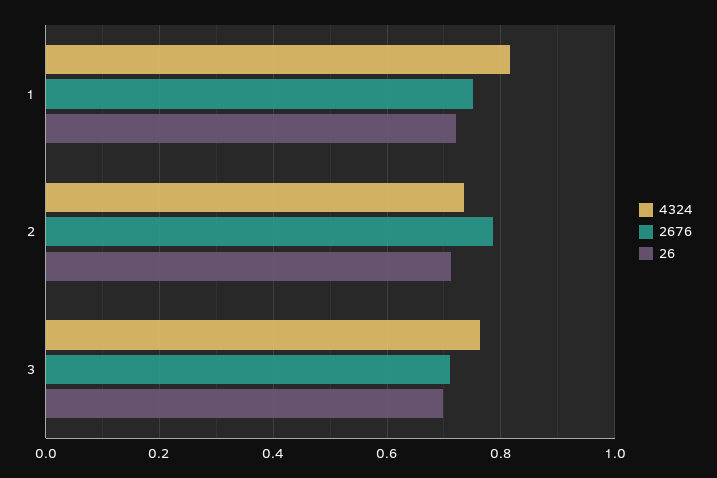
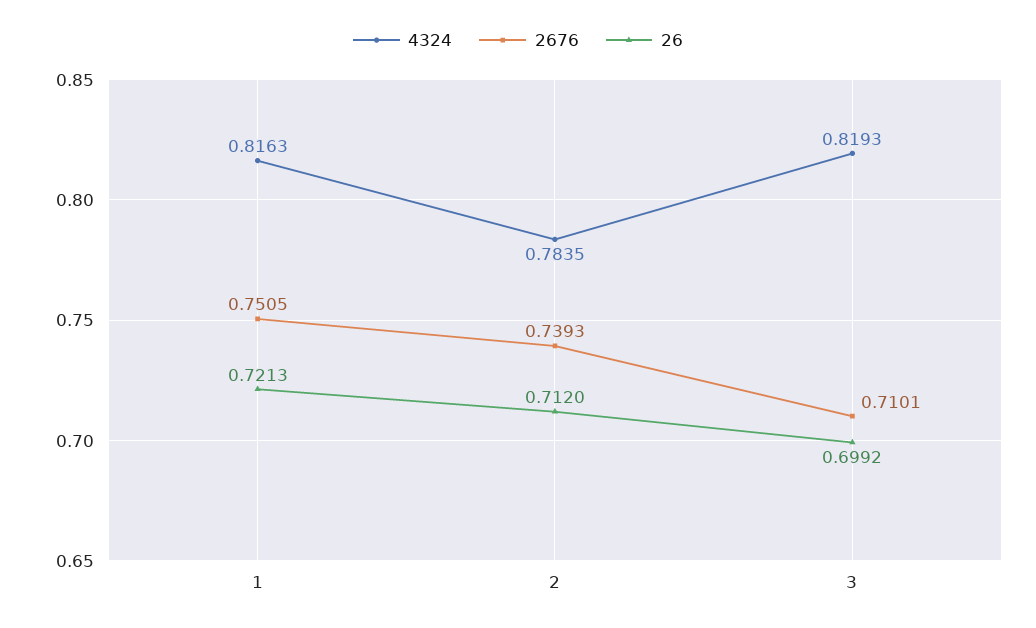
  {
    "4324": {
      "1": 0.8163,
-     "2": 0.74,
+     "2": 0.7835,
-     "3": 0.76
+     "3": 0.8193
    },
    "2676": {
      "1": 0.7505,
-     "2": 0.78,
+     "2": 0.7393,
      "3": 0.7101
    },
    "26": {
      "1": 0.7213,
      "2": 0.712,
      "3": 0.6992
    }
  }

